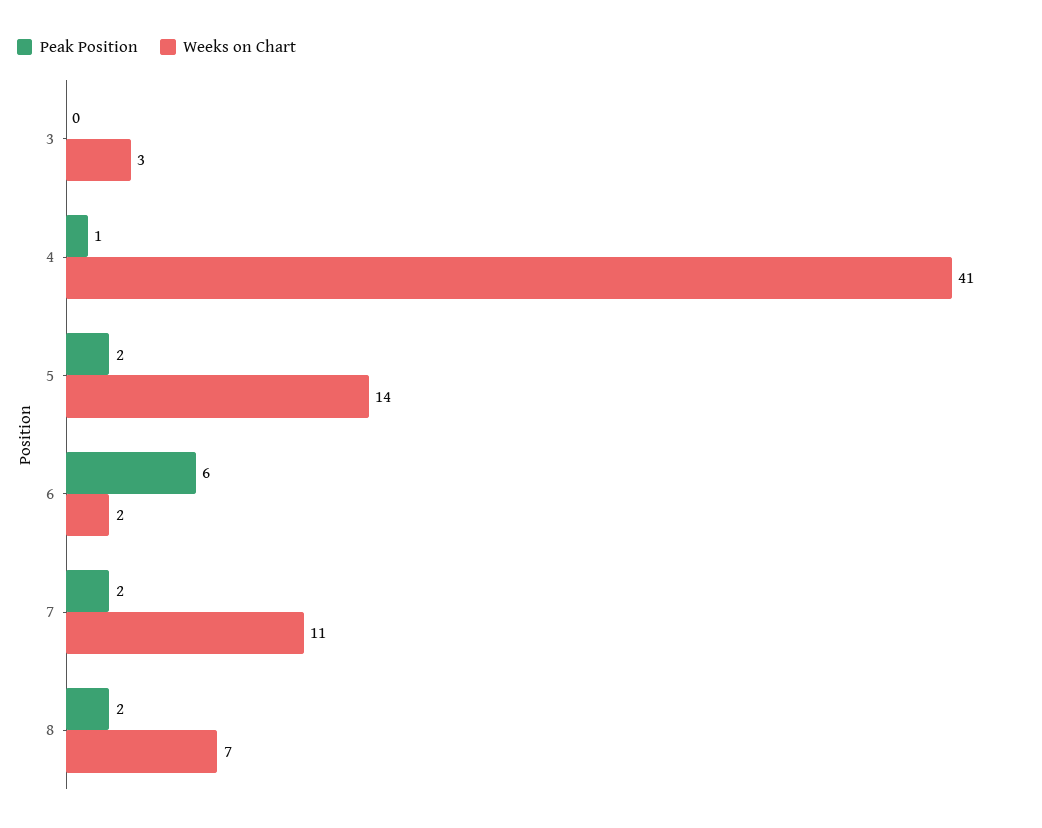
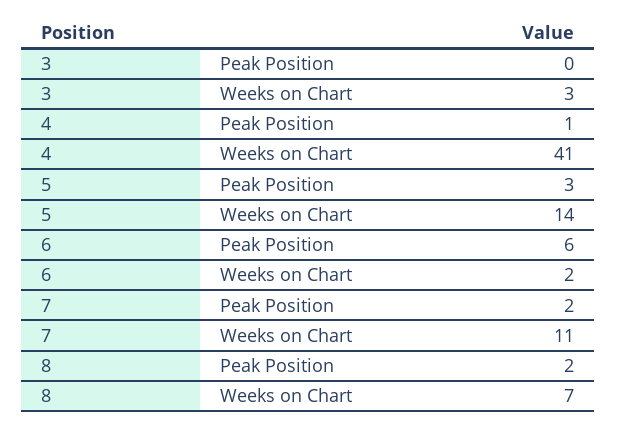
  {
    "Peak Position": {
      "3": 0,
      "4": 1,
-     "5": 2,
+     "5": 3,
      "6": 6,
      "7": 2,
      "8": 2
    },
    "Weeks on Chart": {
      "3": 3,
      "4": 41,
      "5": 14,
      "6": 2,
      "7": 11,
      "8": 7
    }
  }

